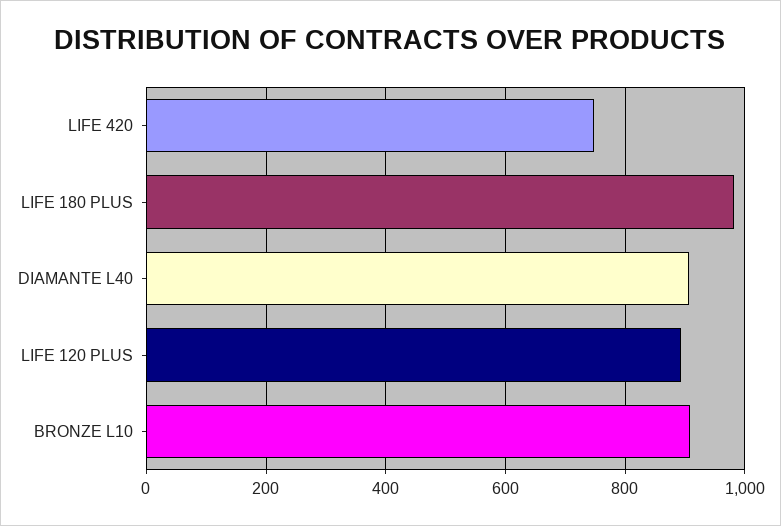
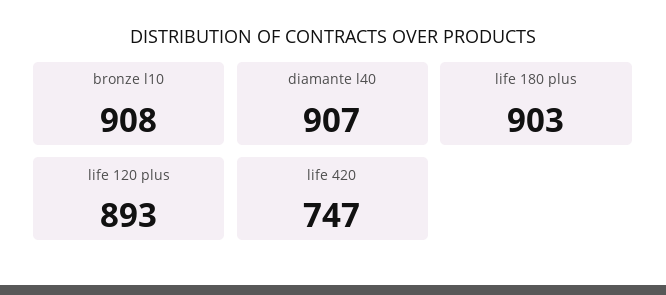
  {
    "LIFE 420": 747,
-   "LIFE 180 PLUS": 980,
+   "LIFE 180 PLUS": 903,
    "DIAMANTE L40": 907,
    "LIFE 120 PLUS": 893,
    "BRONZE L10": 908
  }

